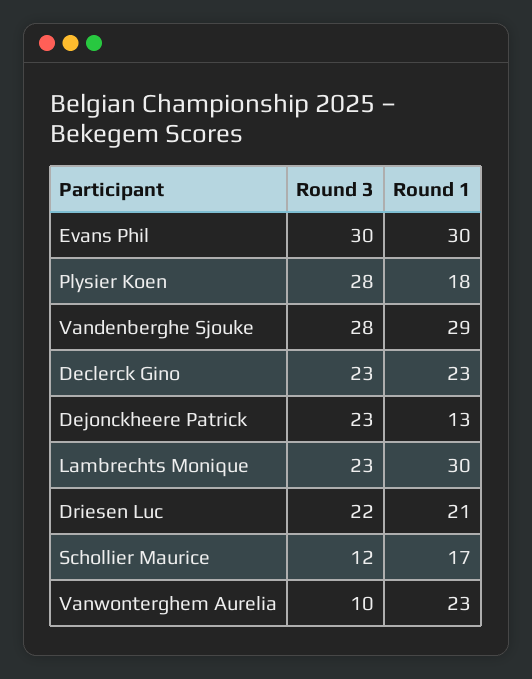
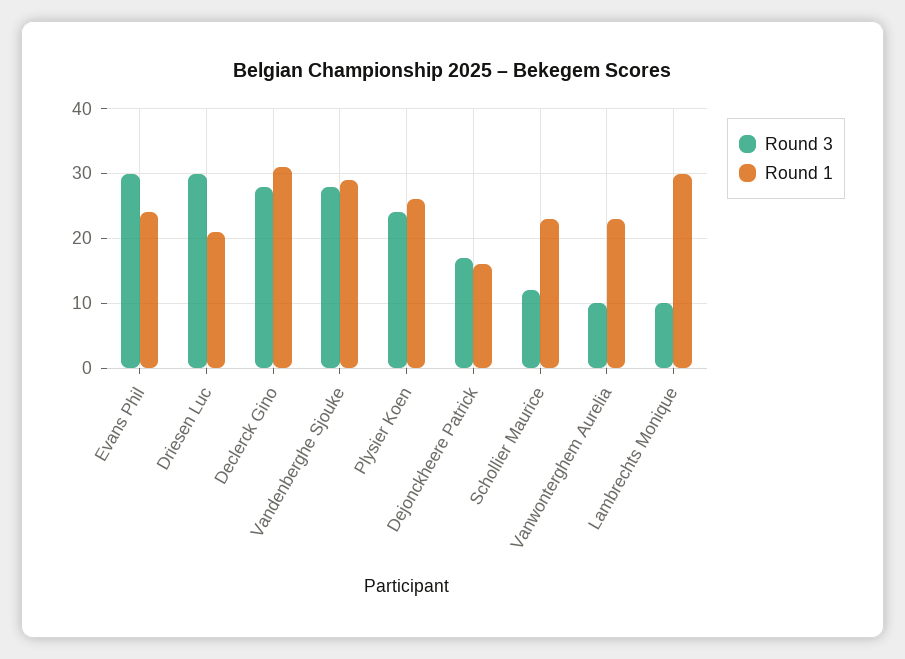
  {
    "Round 3": {
      "Evans Phil": 30,
-     "Plysier Koen": 28,
+     "Plysier Koen": 24,
      "Vandenberghe Sjouke": 28,
-     "Declerck Gino": 23,
+     "Declerck Gino": 28,
-     "Dejonckheere Patrick": 23,
+     "Dejonckheere Patrick": 17,
-     "Lambrechts Monique": 23,
+     "Lambrechts Monique": 10,
-     "Driesen Luc": 22,
+     "Driesen Luc": 30,
      "Schollier Maurice": 12,
      "Vanwonterghem Aurelia": 10
    },
    "Round 1": {
-     "Evans Phil": 30,
+     "Evans Phil": 24,
-     "Plysier Koen": 18,
+     "Plysier Koen": 26,
      "Vandenberghe Sjouke": 29,
-     "Declerck Gino": 23,
+     "Declerck Gino": 31,
-     "Dejonckheere Patrick": 13,
+     "Dejonckheere Patrick": 16,
      "Lambrechts Monique": 30,
      "Driesen Luc": 21,
-     "Schollier Maurice": 17,
+     "Schollier Maurice": 23,
      "Vanwonterghem Aurelia": 23
    }
  }

